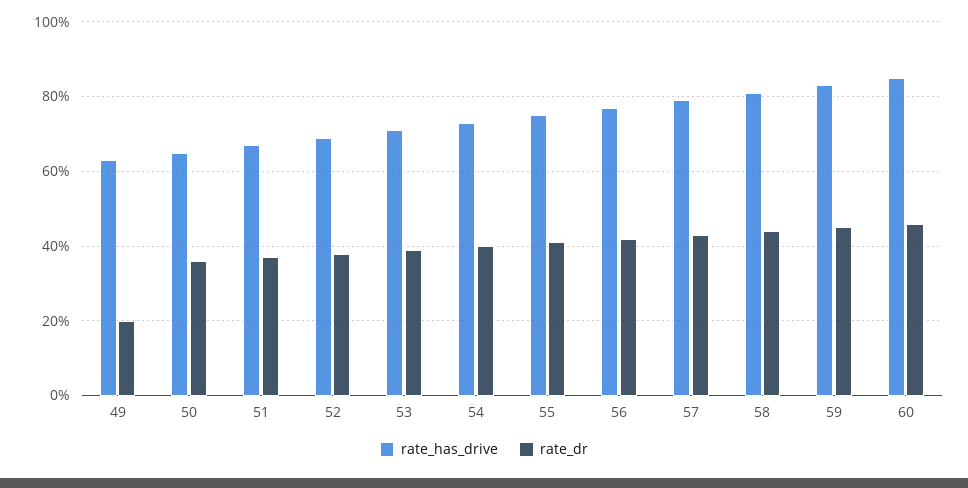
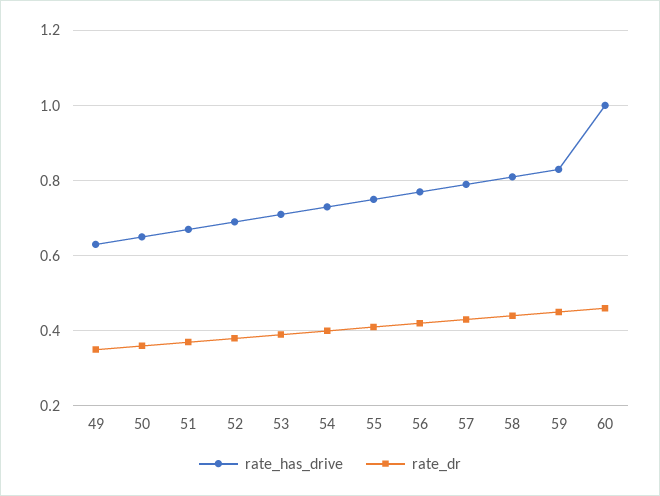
  {
    "rate_has_drive": {
      "49": 0.65,
      "50": 0.65,
      "51": 0.65,
      "52": 0.7,
      "53": 0.7,
      "54": 0.75,
      "55": 0.75,
      "56": 0.75,
      "57": 0.8,
      "58": 0.8,
      "59": 0.85,
-     "60": 0.85
+     "60": 1
    },
    "rate_dr": {
-     "49": 0.2,
+     "49": 0.35,
      "50": 0.35,
      "51": 0.35,
      "52": 0.4,
      "53": 0.4,
      "54": 0.4,
      "55": 0.4,
      "56": 0.4,
      "57": 0.45,
      "58": 0.45,
      "59": 0.45,
      "60": 0.45
    }
  }

